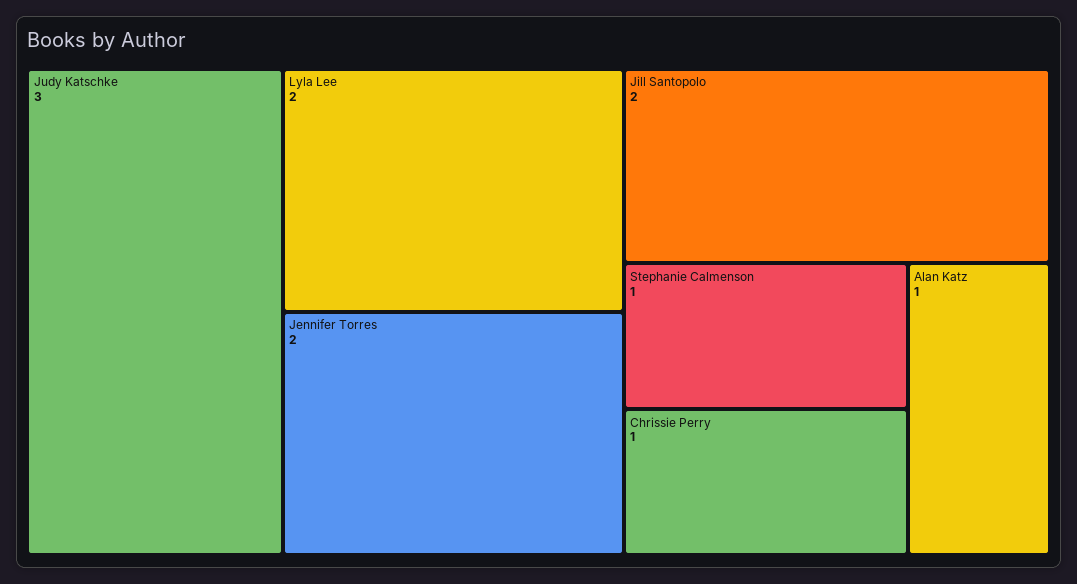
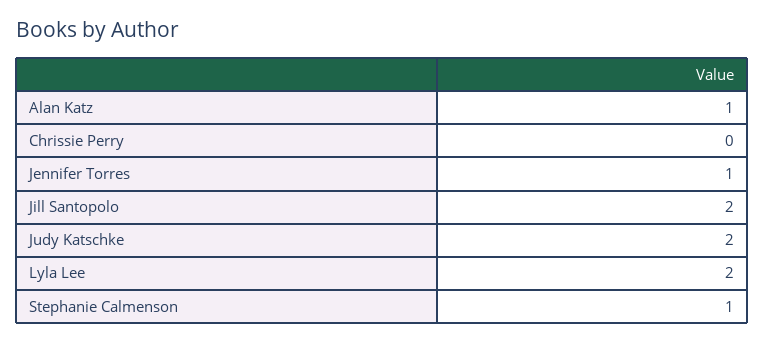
  {
-   "Judy Katschke": 3,
+   "Judy Katschke": 2,
    "Lyla Lee": 2,
-   "Jennifer Torres": 2,
+   "Jennifer Torres": 1,
    "Jill Santopolo": 2,
    "Stephanie Calmenson": 1,
-   "Chrissie Perry": 1,
+   "Chrissie Perry": 0,
    "Alan Katz": 1
  }

